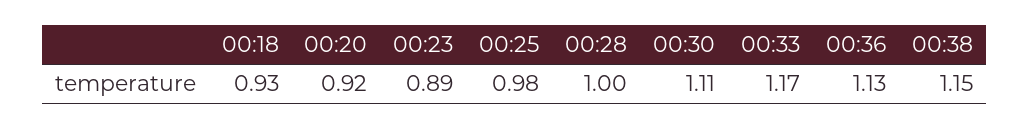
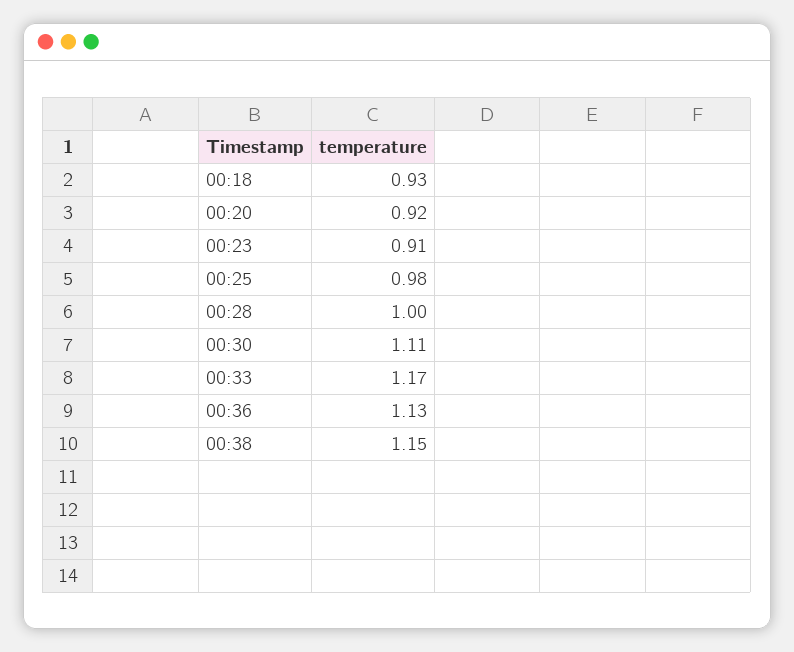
  {
    "00:18": 0.93,
    "00:20": 0.92,
-   "00:23": 0.89,
+   "00:23": 0.91,
    "00:25": 0.98,
    "00:28": 1,
    "00:30": 1.11,
    "00:33": 1.17,
    "00:36": 1.13,
    "00:38": 1.15
  }

